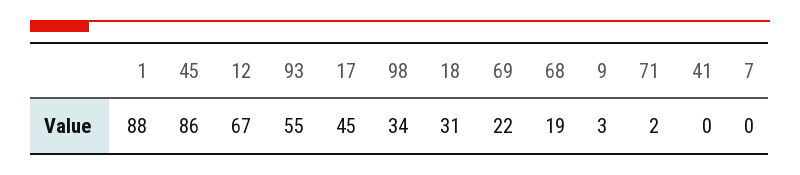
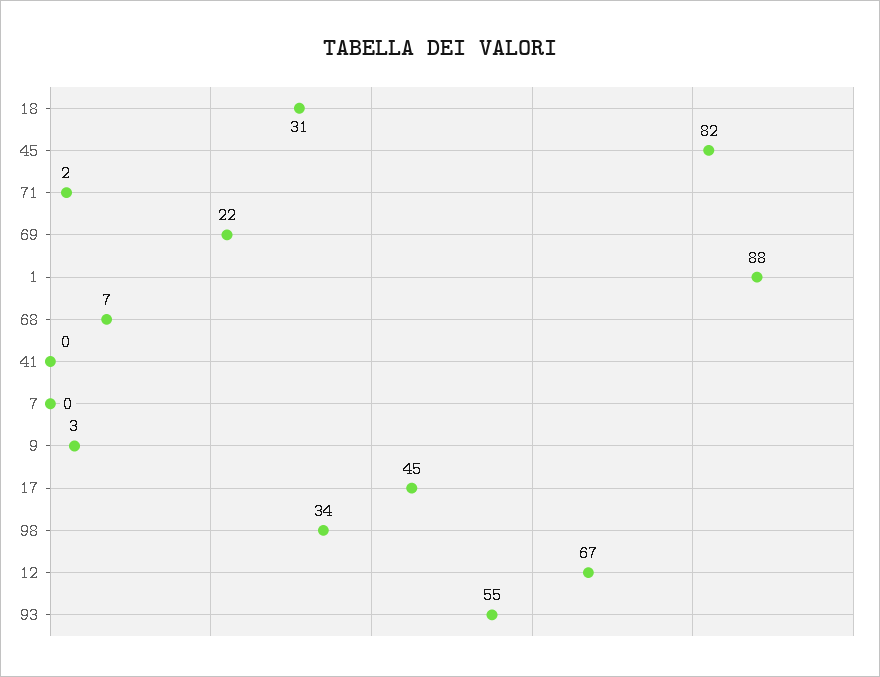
  {
    "1": 88,
-   "45": 86,
+   "45": 82,
    "12": 67,
    "93": 55,
    "17": 45,
    "98": 34,
    "18": 31,
    "69": 22,
-   "68": 19,
+   "68": 7,
    "9": 3,
    "71": 2,
    "41": 0,
    "7": 0
  }

